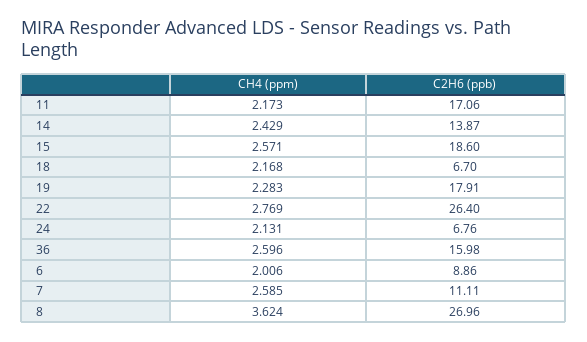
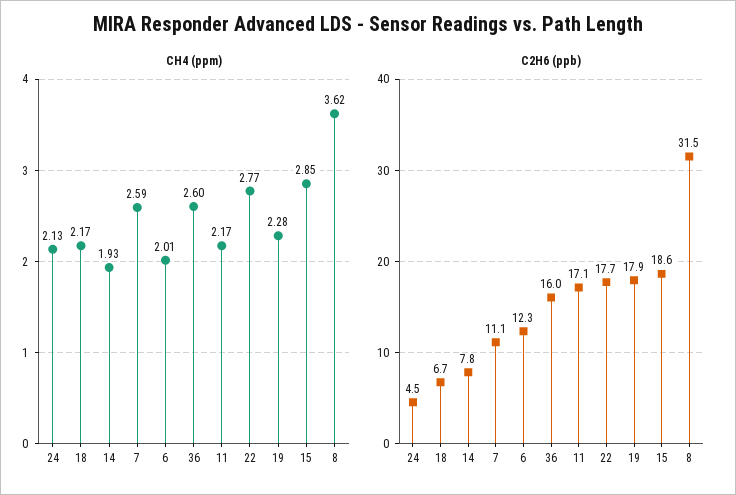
  {
    "CH4 (ppm)": {
      "11": 2.173,
-     "14": 2.429,
+     "14": 1.93,
-     "15": 2.571,
+     "15": 2.85,
      "18": 2.168,
      "19": 2.283,
      "22": 2.769,
      "24": 2.131,
      "36": 2.596,
      "6": 2.006,
      "7": 2.585,
      "8": 3.624
    },
    "C2H6 (ppb)": {
      "11": 17.06,
-     "14": 13.87,
+     "14": 7.8,
      "15": 18.6,
      "18": 6.7,
      "19": 17.91,
-     "22": 26.4,
+     "22": 17.7,
-     "24": 6.76,
+     "24": 4.5,
      "36": 15.98,
-     "6": 8.86,
+     "6": 12.3,
      "7": 11.11,
-     "8": 26.96
+     "8": 31.5
    }
  }

